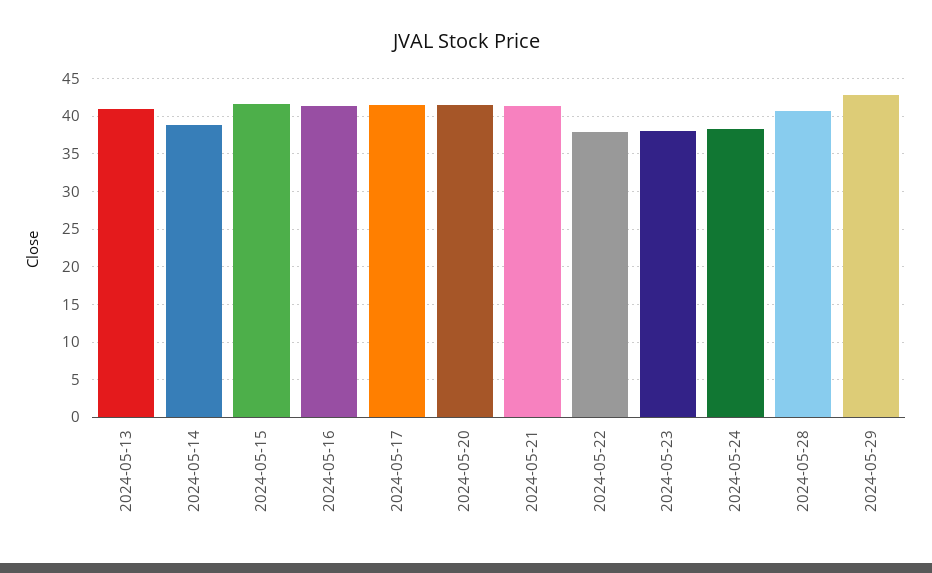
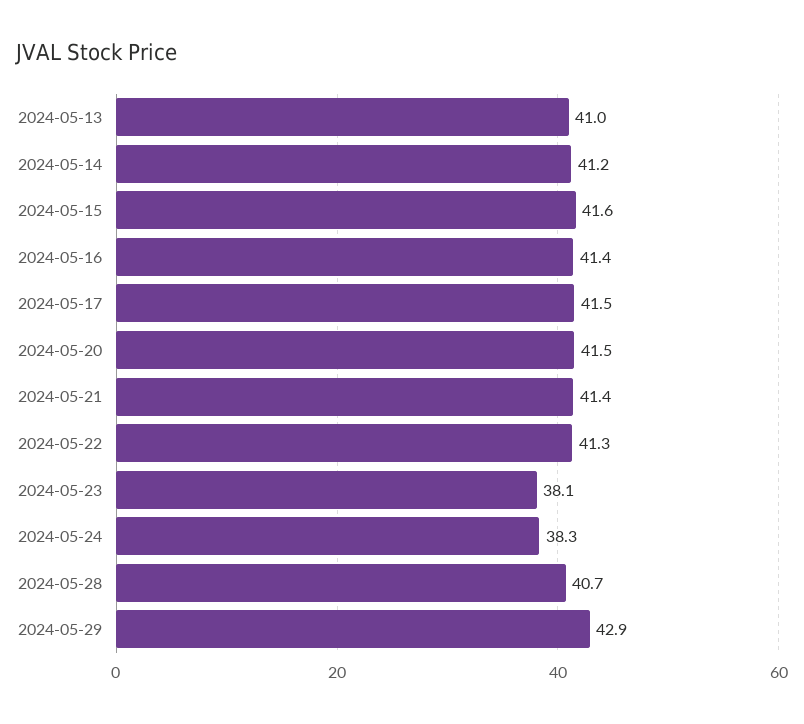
  {
    "2024-05-13": 41,
-   "2024-05-14": 39,
+   "2024-05-14": 41.2,
    "2024-05-15": 41.6,
    "2024-05-16": 41.4,
    "2024-05-17": 41.5,
    "2024-05-20": 41.5,
    "2024-05-21": 41.4,
-   "2024-05-22": 38,
+   "2024-05-22": 41.3,
    "2024-05-23": 38.1,
    "2024-05-24": 38.3,
    "2024-05-28": 40.7,
    "2024-05-29": 42.9
  }

